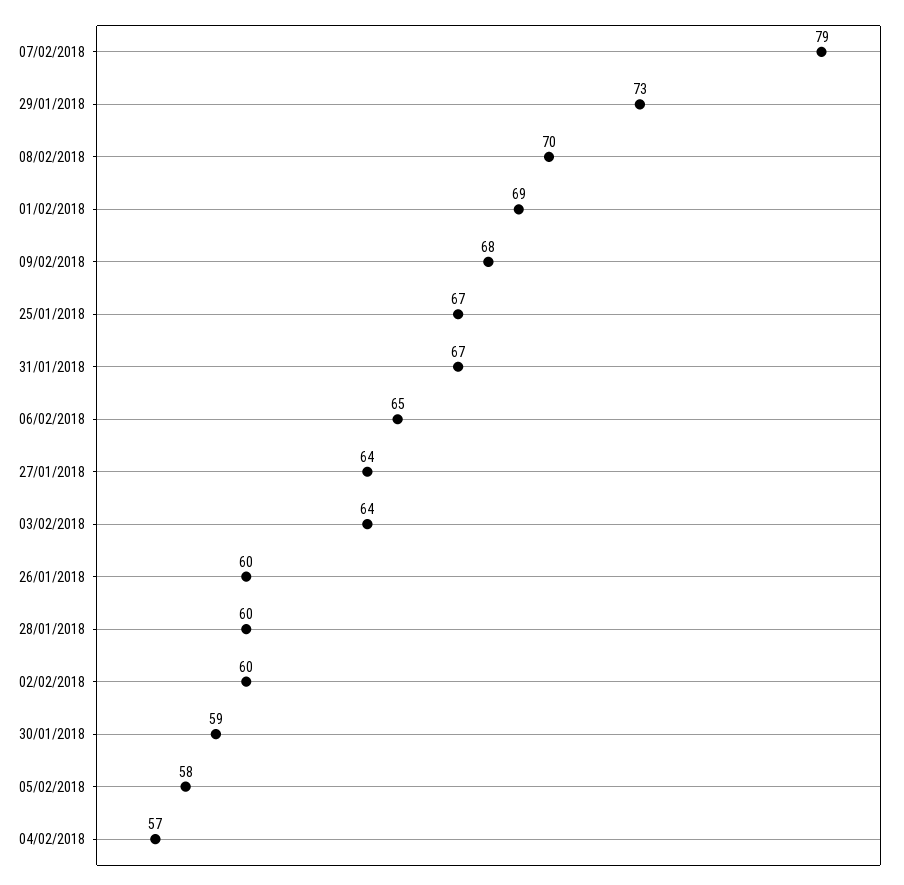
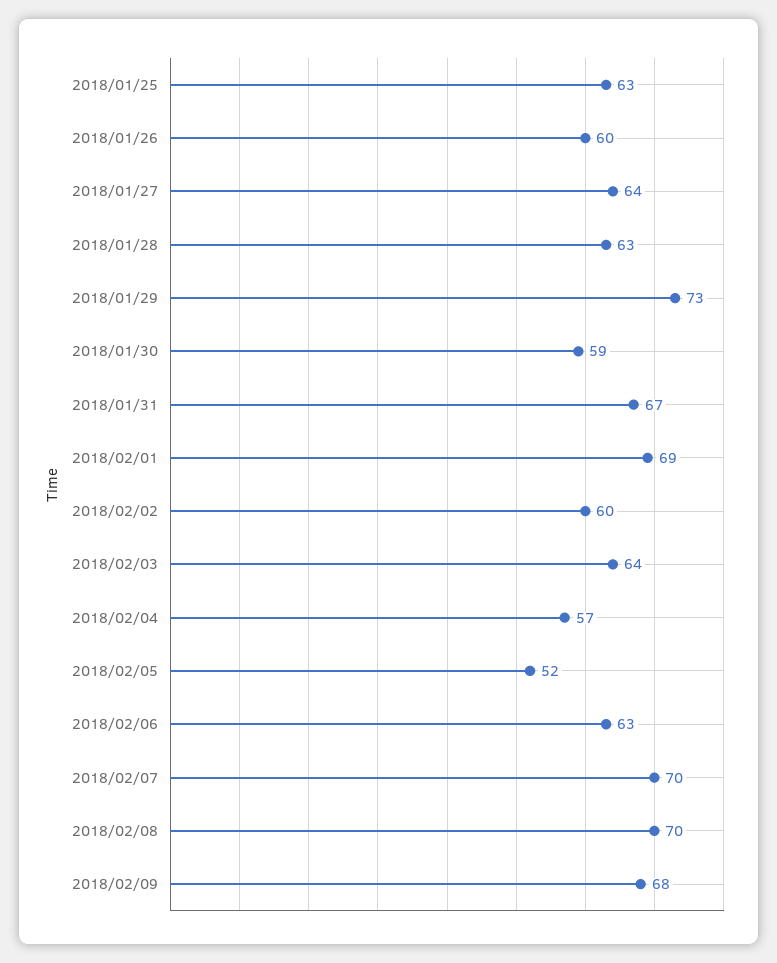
  {
-   "07/02/2018": 79,
+   "07/02/2018": 70,
    "29/01/2018": 73,
    "08/02/2018": 70,
    "01/02/2018": 69,
    "09/02/2018": 68,
-   "25/01/2018": 67,
+   "25/01/2018": 63,
    "31/01/2018": 67,
-   "06/02/2018": 65,
+   "06/02/2018": 63,
    "27/01/2018": 64,
    "03/02/2018": 64,
    "26/01/2018": 60,
-   "28/01/2018": 60,
+   "28/01/2018": 63,
    "02/02/2018": 60,
    "30/01/2018": 59,
-   "05/02/2018": 58,
+   "05/02/2018": 52,
    "04/02/2018": 57
  }

